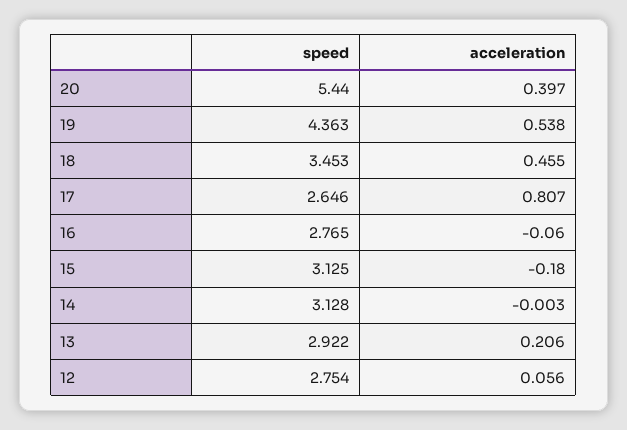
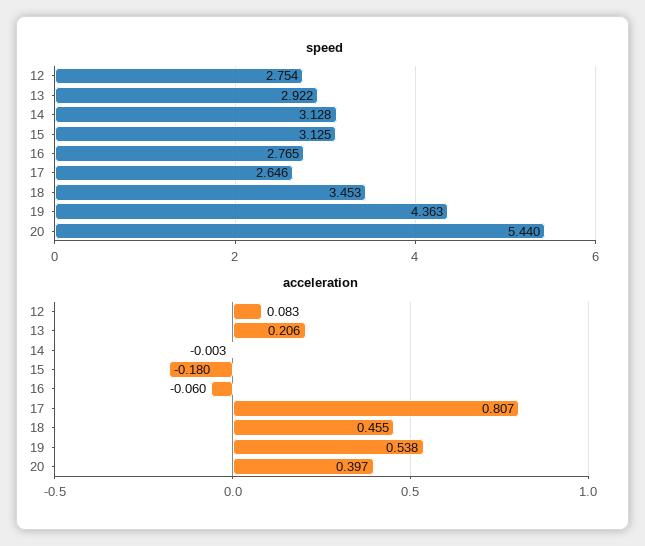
  {
    "speed": {
      "20": 5.44,
      "19": 4.363,
      "18": 3.453,
      "17": 2.646,
      "16": 2.765,
      "15": 3.125,
      "14": 3.128,
      "13": 2.922,
      "12": 2.754
    },
    "acceleration": {
      "20": 0.397,
      "19": 0.538,
      "18": 0.455,
      "17": 0.807,
      "16": -0.06,
      "15": -0.18,
      "14": -0.003,
      "13": 0.206,
-     "12": 0.056
+     "12": 0.083
    }
  }

